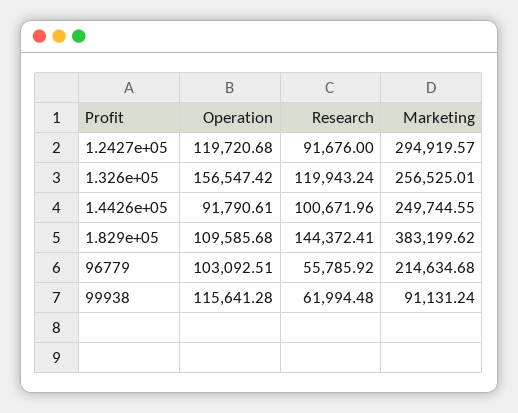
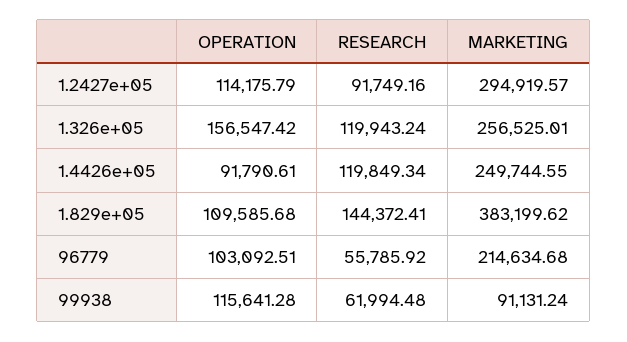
  {
    "Operation": {
-     "1.2427e+05": 119720.68,
+     "1.2427e+05": 114175.79,
      "1.326e+05": 156547.42,
      "1.4426e+05": 91790.61,
      "1.829e+05": 109585.68,
      "96779": 103092.51,
      "99938": 115641.28
    },
    "Research": {
-     "1.2427e+05": 91676,
+     "1.2427e+05": 91749.16,
      "1.326e+05": 119943.24,
-     "1.4426e+05": 100671.96,
+     "1.4426e+05": 119849.34,
      "1.829e+05": 144372.41,
      "96779": 55785.92,
      "99938": 61994.48
    },
    "Marketing": {
      "1.2427e+05": 294919.57,
      "1.326e+05": 256525.01,
      "1.4426e+05": 249744.55,
      "1.829e+05": 383199.62,
      "96779": 214634.68,
      "99938": 91131.24
    }
  }

